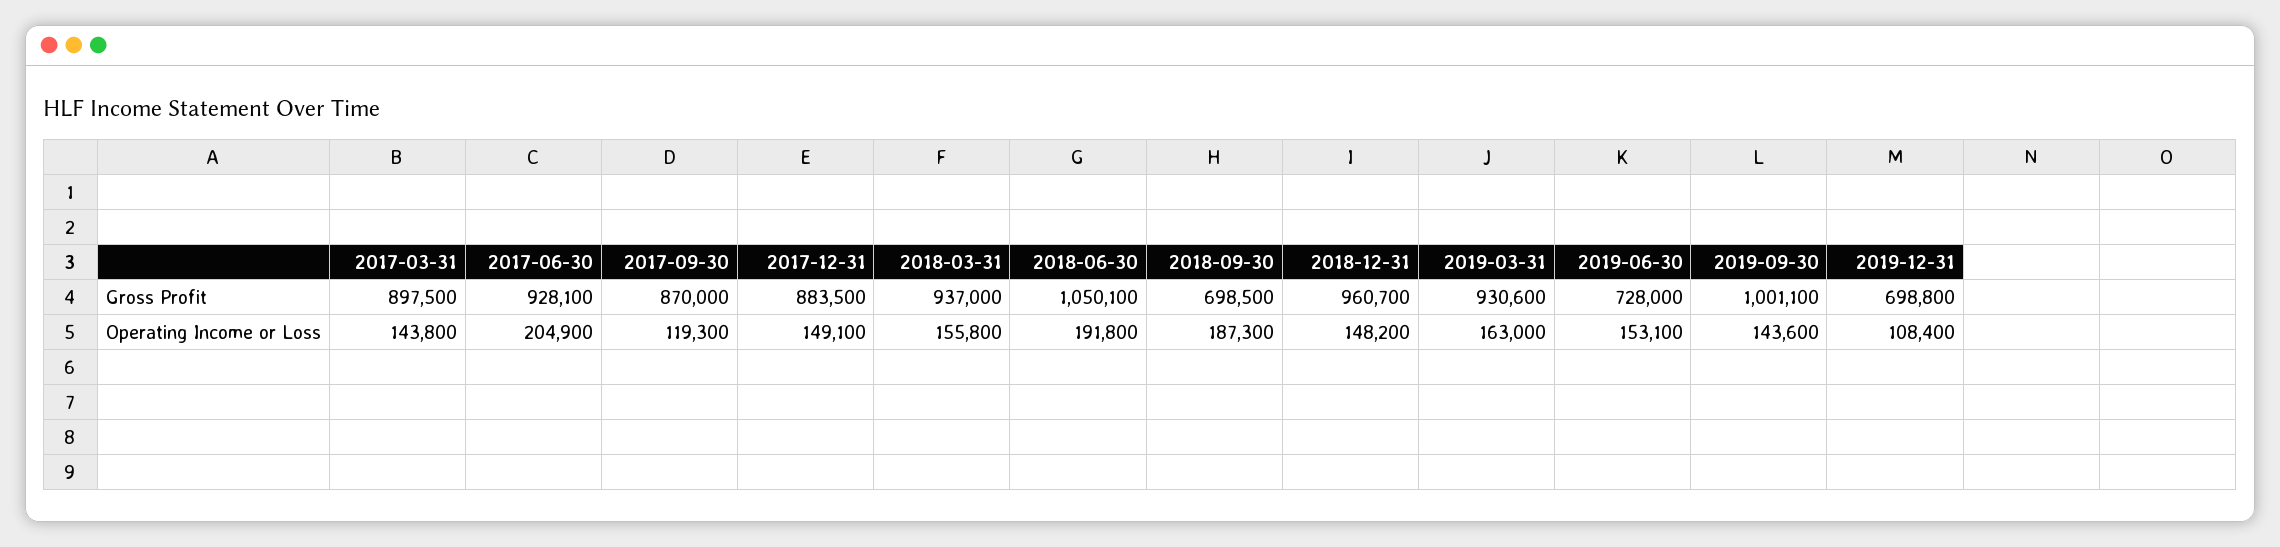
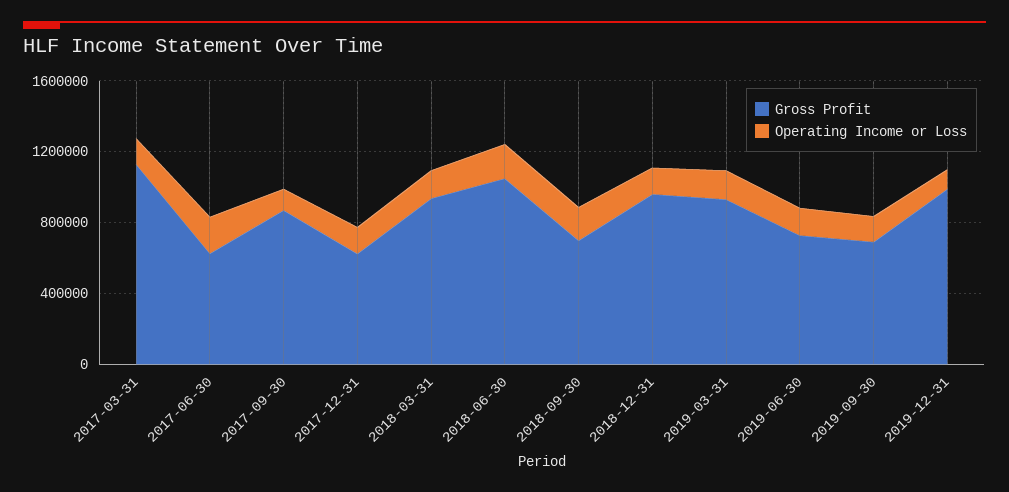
  {
    "Gross Profit": {
-     "2017-03-31": 897500,
+     "2017-03-31": 1100000,
-     "2017-06-30": 928100,
+     "2017-06-30": 600000,
      "2017-09-30": 870000,
-     "2017-12-31": 883500,
+     "2017-12-31": 600000,
      "2018-03-31": 937000,
      "2018-06-30": 1050100,
      "2018-09-30": 698500,
      "2018-12-31": 960700,
      "2019-03-31": 930600,
      "2019-06-30": 728000,
-     "2019-09-30": 1001100,
+     "2019-09-30": 700000,
-     "2019-12-31": 698800
+     "2019-12-31": 1000000
    },
    "Operating Income or Loss": {
      "2017-03-31": 143800,
      "2017-06-30": 204900,
      "2017-09-30": 119300,
      "2017-12-31": 149100,
      "2018-03-31": 155800,
      "2018-06-30": 191800,
      "2018-09-30": 187300,
      "2018-12-31": 148200,
      "2019-03-31": 163000,
      "2019-06-30": 153100,
      "2019-09-30": 143600,
      "2019-12-31": 108400
    }
  }

